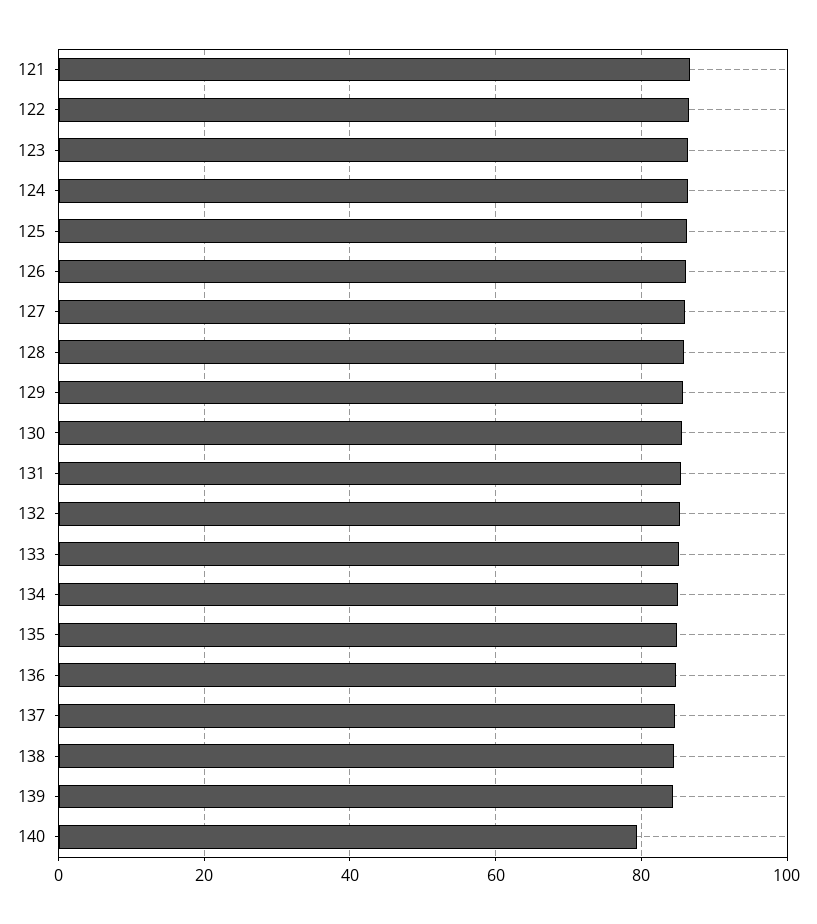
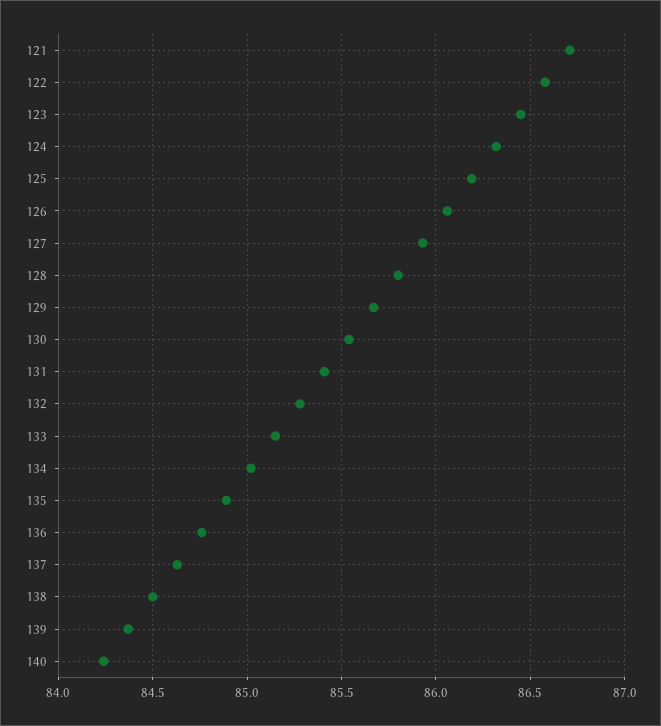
  {
    "121": 86.7,
    "122": 86.6,
    "123": 86.45,
    "124": 86.3,
    "125": 86.2,
    "126": 86.05,
    "127": 85.95,
    "128": 85.8,
    "129": 85.65,
    "130": 85.55,
    "131": 85.4,
    "132": 85.3,
    "133": 85.15,
    "134": 85,
    "135": 84.9,
    "136": 84.75,
    "137": 84.65,
    "138": 84.5,
    "139": 84.35,
-   "140": 80
+   "140": 84.25
  }

